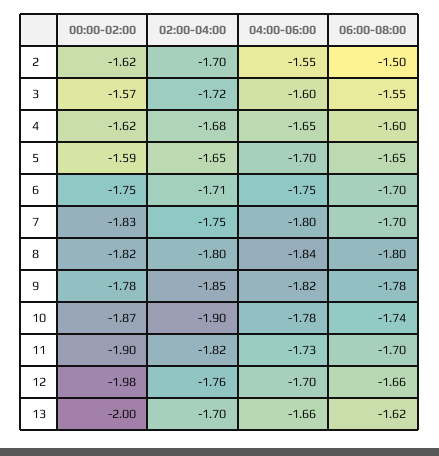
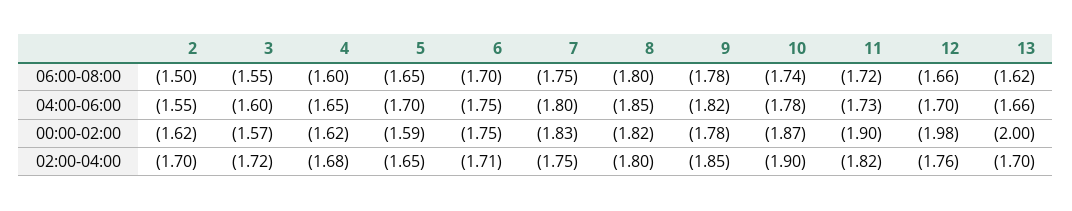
  {
    "00:00-02:00": {
      "2": -1.62,
      "3": -1.57,
      "4": -1.62,
      "5": -1.59,
      "6": -1.75,
      "7": -1.83,
      "8": -1.82,
      "9": -1.78,
      "10": -1.87,
      "11": -1.9,
      "12": -1.98,
      "13": -2
    },
    "02:00-04:00": {
      "2": -1.7,
      "3": -1.72,
      "4": -1.68,
      "5": -1.65,
      "6": -1.71,
      "7": -1.75,
      "8": -1.8,
      "9": -1.85,
      "10": -1.9,
      "11": -1.82,
      "12": -1.76,
      "13": -1.7
    },
    "04:00-06:00": {
      "2": -1.55,
      "3": -1.6,
      "4": -1.65,
      "5": -1.7,
      "6": -1.75,
      "7": -1.8,
-     "8": -1.84,
+     "8": -1.85,
      "9": -1.82,
      "10": -1.78,
      "11": -1.73,
      "12": -1.7,
      "13": -1.66
    },
    "06:00-08:00": {
      "2": -1.5,
      "3": -1.55,
      "4": -1.6,
      "5": -1.65,
      "6": -1.7,
-     "7": -1.7,
+     "7": -1.75,
      "8": -1.8,
      "9": -1.78,
      "10": -1.74,
-     "11": -1.7,
+     "11": -1.72,
      "12": -1.66,
      "13": -1.62
    }
  }

